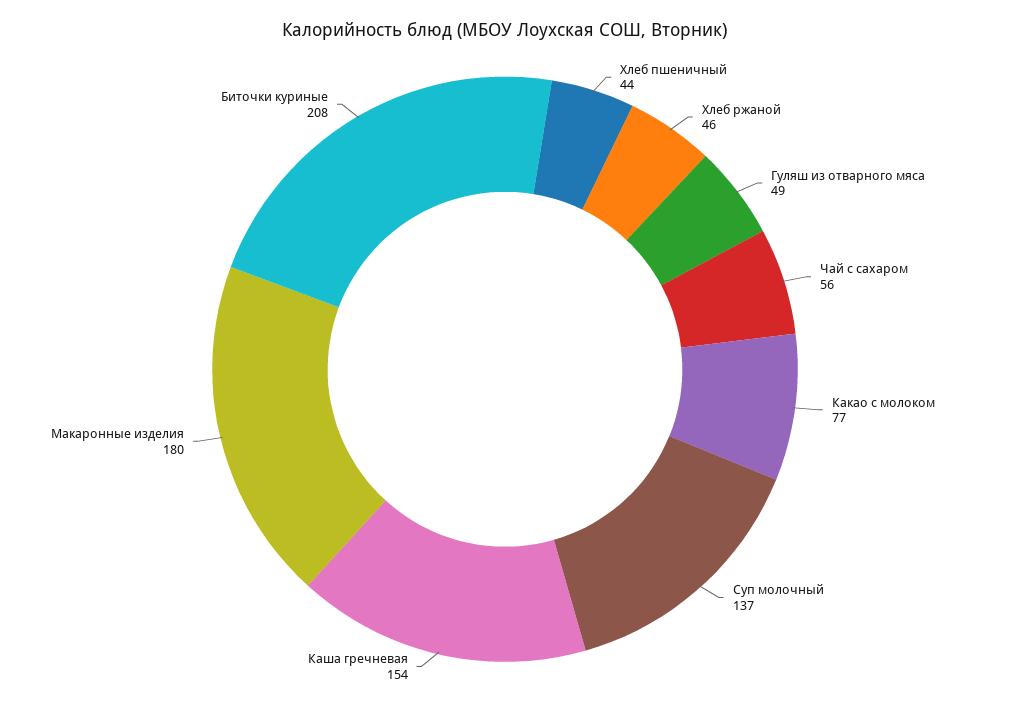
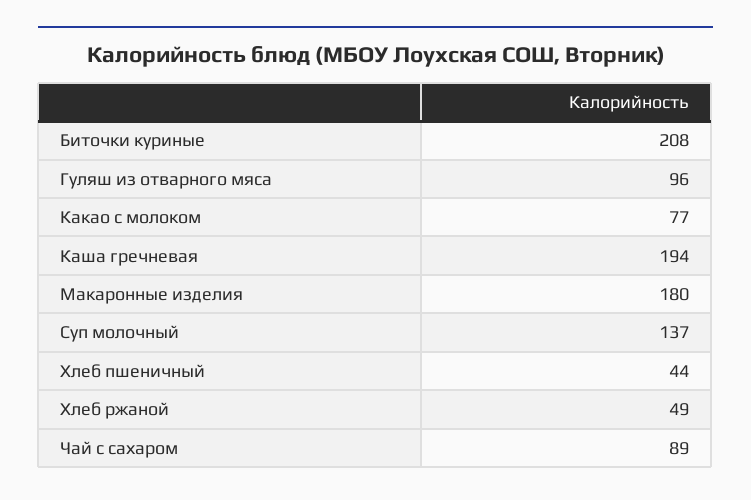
  {
    "Хлеб пшеничный": 44,
-   "Хлеб ржаной": 46,
+   "Хлеб ржаной": 49,
-   "Гуляш из отварного мяса": 49,
+   "Гуляш из отварного мяса": 96,
-   "Чай с сахаром": 56,
+   "Чай с сахаром": 89,
    "Какао с молоком": 77,
    "Суп молочный": 137,
-   "Каша гречневая": 154,
+   "Каша гречневая": 194,
    "Макаронные изделия": 180,
    "Биточки куриные": 208
  }

